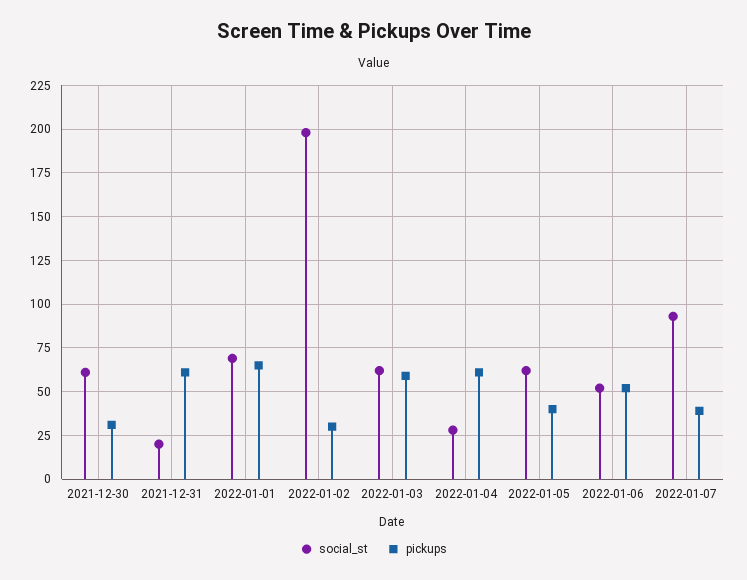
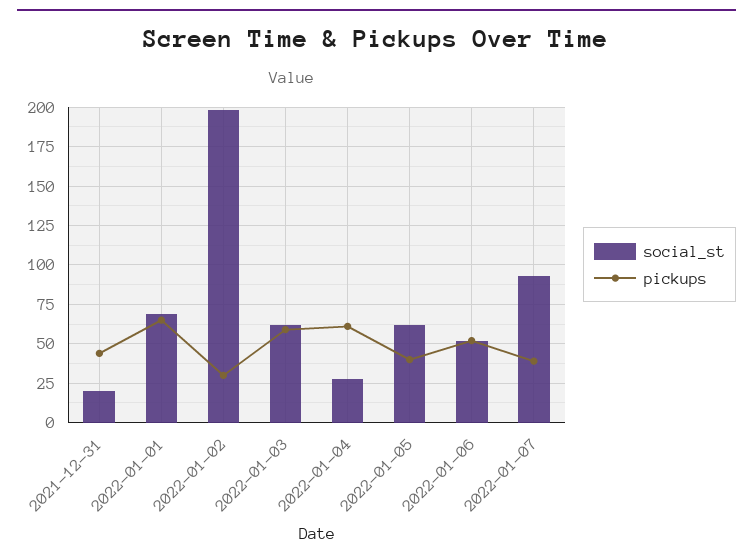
  {
    "social_st": {
-     "2021-12-30": 60,
      "2021-12-31": 20,
      "2022-01-01": 70,
      "2022-01-02": 200,
      "2022-01-03": 60,
      "2022-01-04": 30,
      "2022-01-05": 60,
      "2022-01-06": 50,
      "2022-01-07": 95
    },
    "pickups": {
-     "2021-12-30": 30,
-     "2021-12-31": 60,
+     "2021-12-31": 45,
      "2022-01-01": 65,
      "2022-01-02": 30,
      "2022-01-03": 60,
      "2022-01-04": 60,
      "2022-01-05": 40,
      "2022-01-06": 50,
      "2022-01-07": 40
    }
  }

